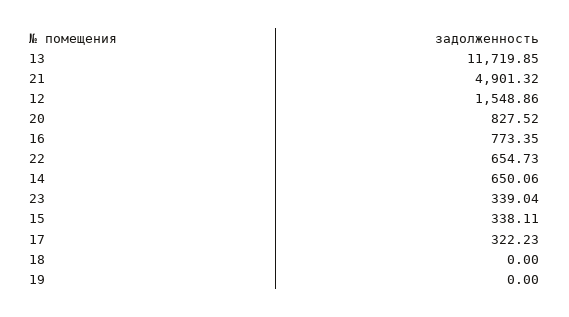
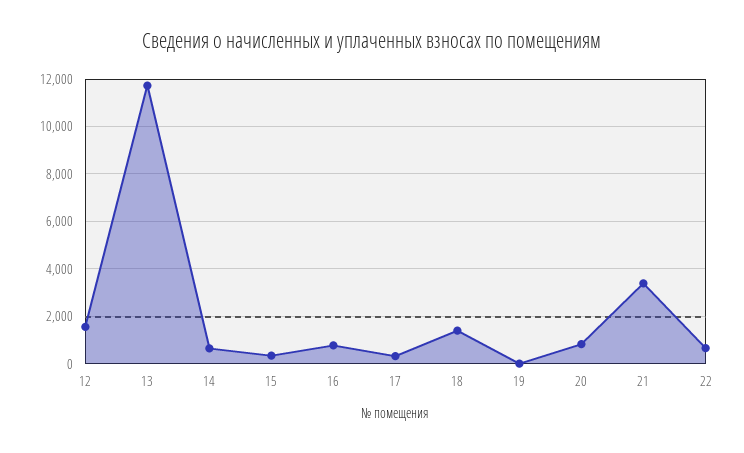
  {
    "13": 11719.85,
-   "21": 4901.32,
+   "21": 3500,
    "12": 1548.86,
    "20": 827.52,
    "16": 773.35,
    "22": 654.73,
    "14": 650.06,
-   "23": 339.04,
    "15": 338.11,
    "17": 322.23,
-   "18": 0,
+   "18": 1500,
    "19": 0
  }

